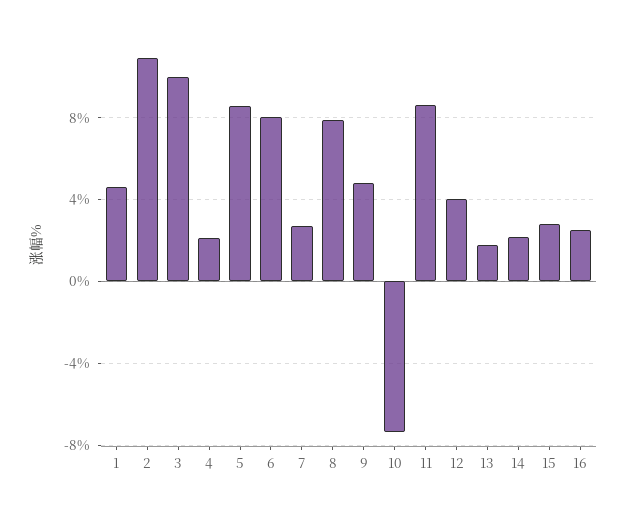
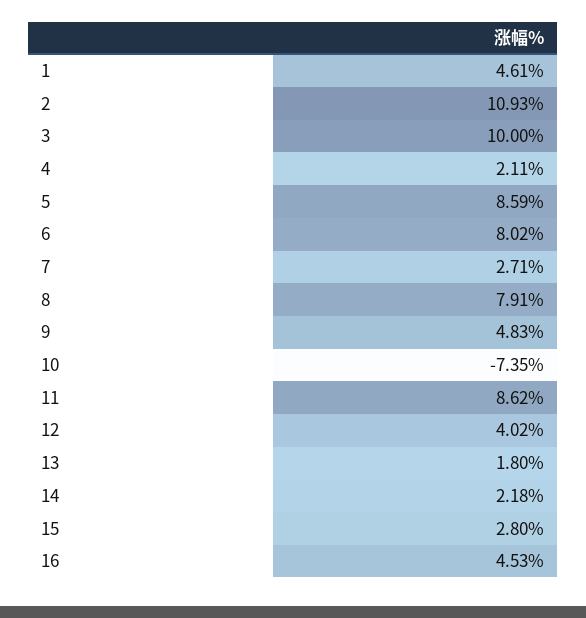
  {
    "1": 4.61,
    "2": 10.93,
    "3": 10,
    "4": 2.11,
    "5": 8.59,
    "6": 8.02,
    "7": 2.71,
    "8": 7.91,
    "9": 4.83,
    "10": -7.35,
    "11": 8.62,
    "12": 4.02,
    "13": 1.8,
    "14": 2.18,
    "15": 2.8,
-   "16": 2.5
+   "16": 4.53
  }

